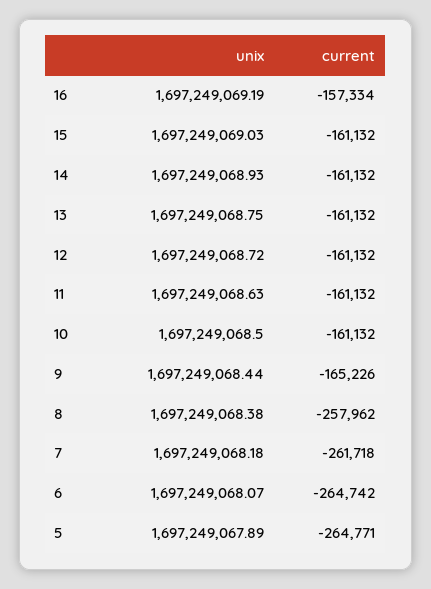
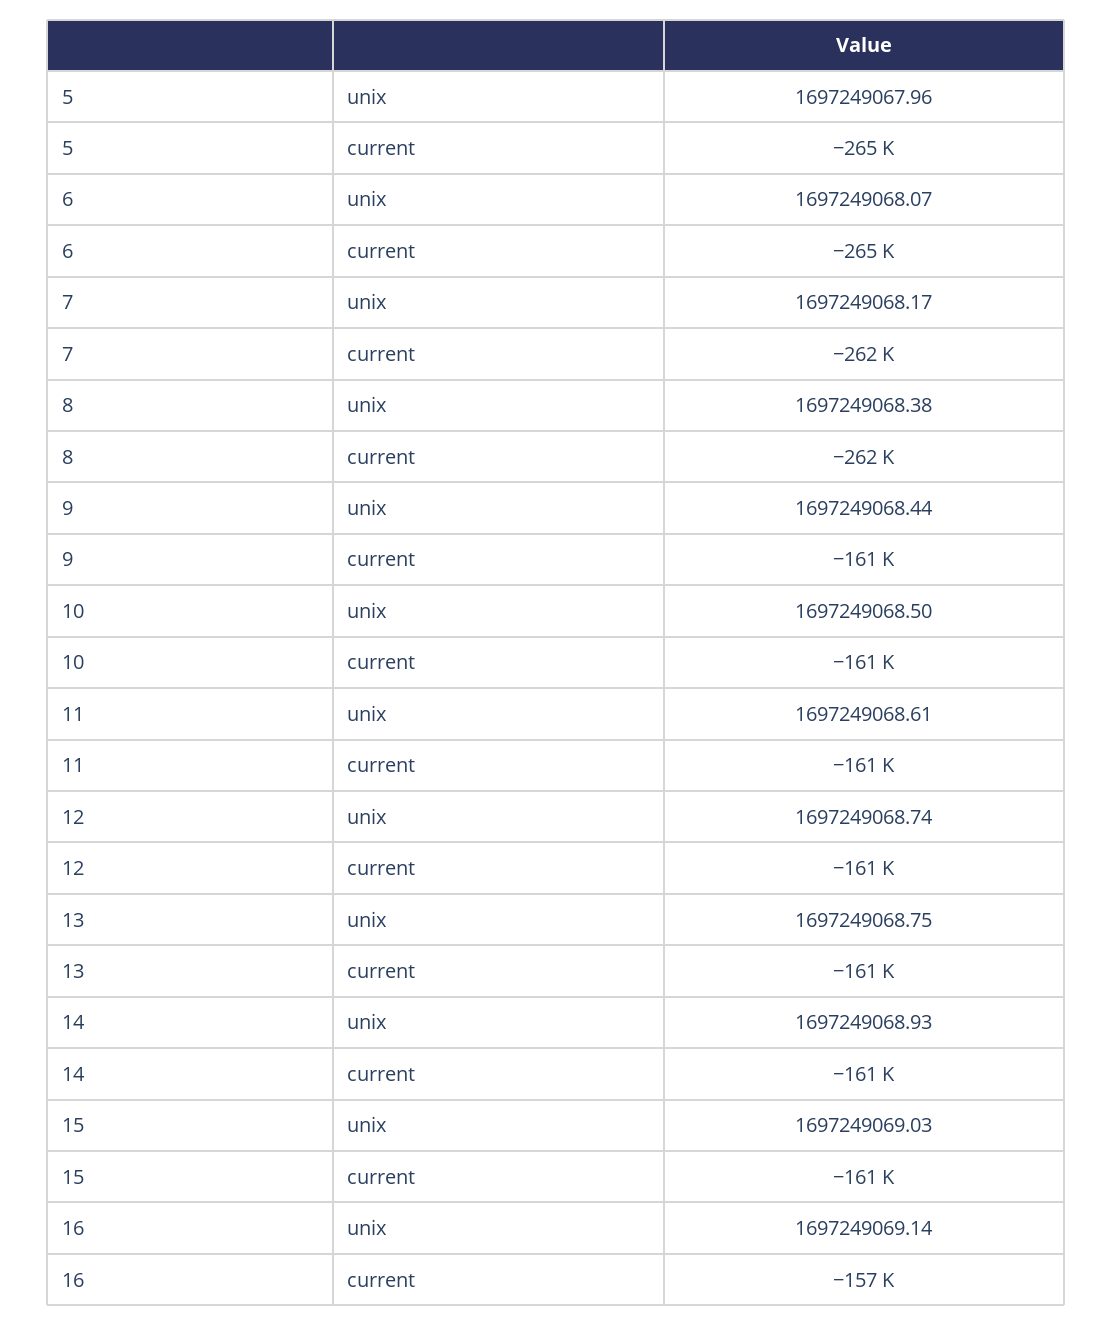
  {
    "unix": {
-     "16": 1697249069.19,
+     "16": 1697249069.14,
      "15": 1697249069.03,
      "14": 1697249068.93,
      "13": 1697249068.75,
-     "12": 1697249068.72,
+     "12": 1697249068.74,
-     "11": 1697249068.63,
+     "11": 1697249068.61,
      "10": 1697249068.5,
      "9": 1697249068.44,
      "8": 1697249068.38,
-     "7": 1697249068.18,
+     "7": 1697249068.17,
      "6": 1697249068.07,
-     "5": 1697249067.89
+     "5": 1697249067.96
    },
    "current": {
      "16": -157334,
      "15": -161132,
      "14": -161132,
      "13": -161132,
      "12": -161132,
      "11": -161132,
      "10": -161132,
-     "9": -165226,
+     "9": -161000,
-     "8": -257962,
+     "8": -262000,
      "7": -261718,
      "6": -264742,
      "5": -264771
    }
  }

